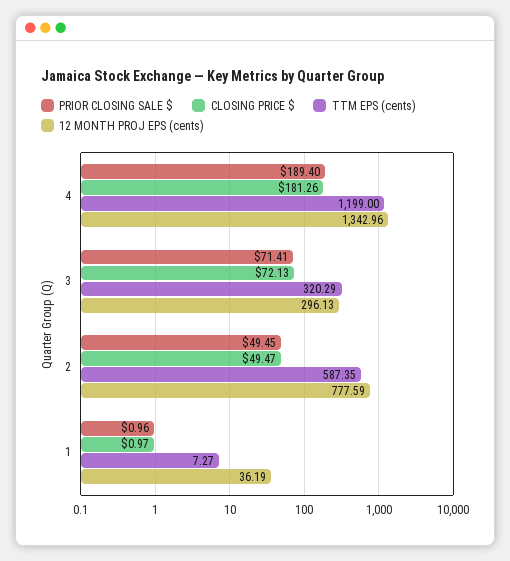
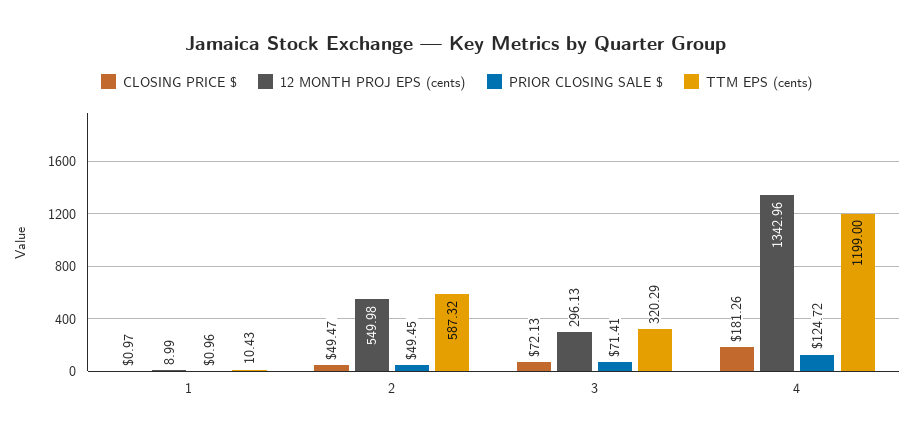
  {
    "PRIOR CLOSING SALE $": {
-     "4": 189.4,
+     "4": 124.72,
      "3": 71.41,
      "2": 49.45,
      "1": 0.96
    },
    "CLOSING PRICE $": {
      "4": 181.26,
      "3": 72.13,
      "2": 49.47,
      "1": 0.97
    },
    "TTM EPS (cents)": {
      "4": 1199,
      "3": 320.29,
-     "2": 587.35,
+     "2": 587.32,
-     "1": 7.27
+     "1": 10.43
    },
    "12 MONTH PROJ EPS (cents)": {
      "4": 1342.96,
      "3": 296.13,
-     "2": 777.59,
+     "2": 549.98,
-     "1": 36.19
+     "1": 8.99
    }
  }

